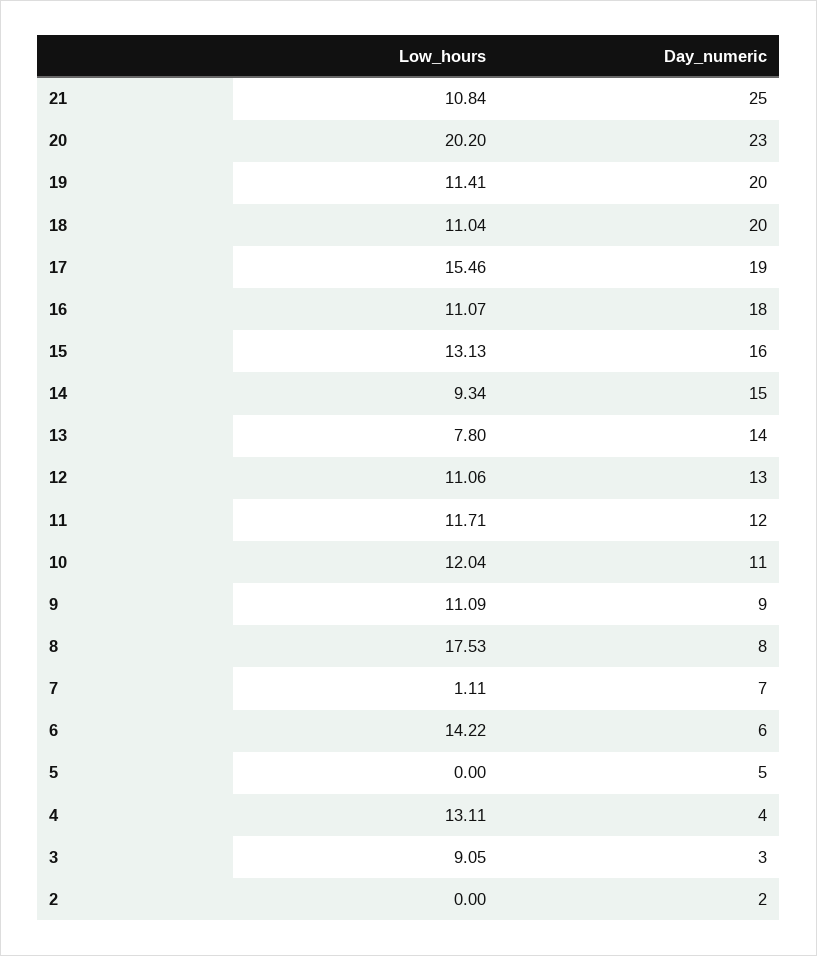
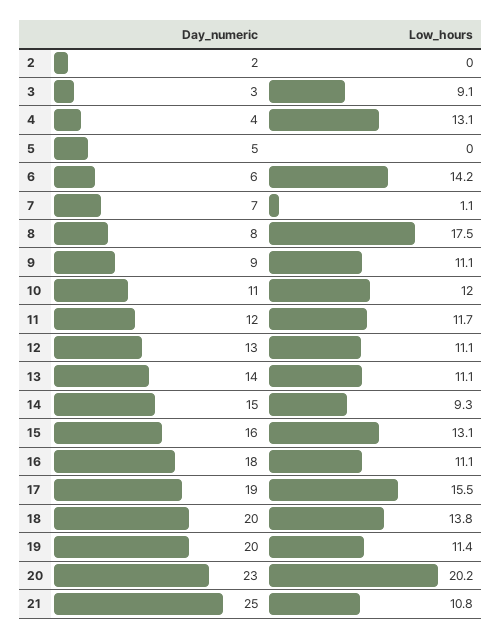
  {
    "Low_hours": {
      "21": 10.84,
      "20": 20.2,
      "19": 11.41,
-     "18": 11.04,
+     "18": 13.8,
      "17": 15.46,
      "16": 11.07,
      "15": 13.13,
      "14": 9.34,
-     "13": 7.8,
+     "13": 11.1,
      "12": 11.06,
      "11": 11.71,
      "10": 12.04,
      "9": 11.09,
      "8": 17.53,
      "7": 1.11,
      "6": 14.22,
      "5": 0,
      "4": 13.11,
      "3": 9.05,
      "2": 0
    },
    "Day_numeric": {
      "21": 25,
      "20": 23,
      "19": 20,
      "18": 20,
      "17": 19,
      "16": 18,
      "15": 16,
      "14": 15,
      "13": 14,
      "12": 13,
      "11": 12,
      "10": 11,
      "9": 9,
      "8": 8,
      "7": 7,
      "6": 6,
      "5": 5,
      "4": 4,
      "3": 3,
      "2": 2
    }
  }

